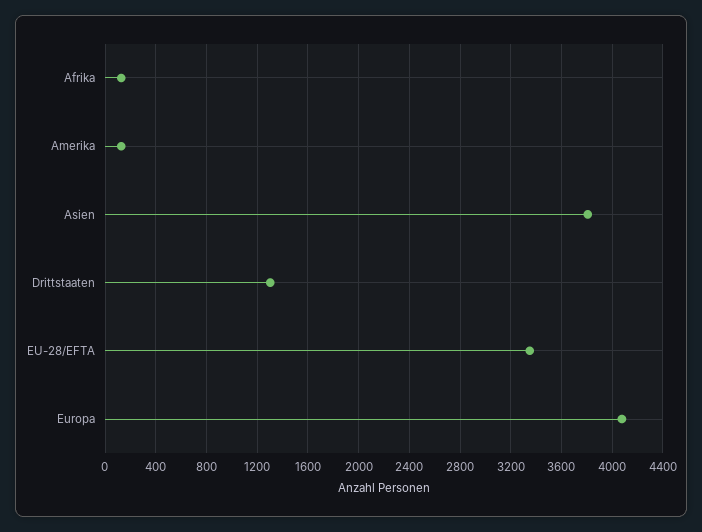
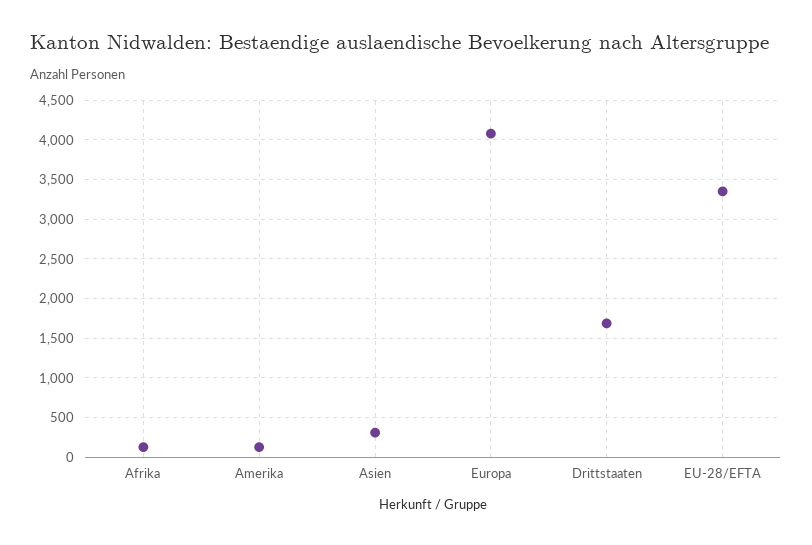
  {
    "Afrika": 150,
    "Amerika": 150,
-   "Asien": 3800,
+   "Asien": 300,
-   "Drittstaaten": 1300,
+   "Drittstaaten": 1700,
    "EU-28/EFTA": 3350,
    "Europa": 4100
  }

